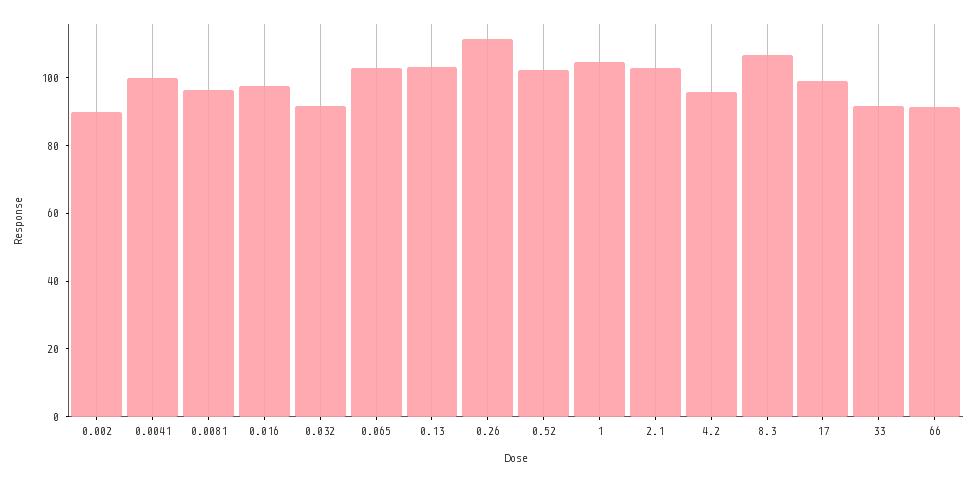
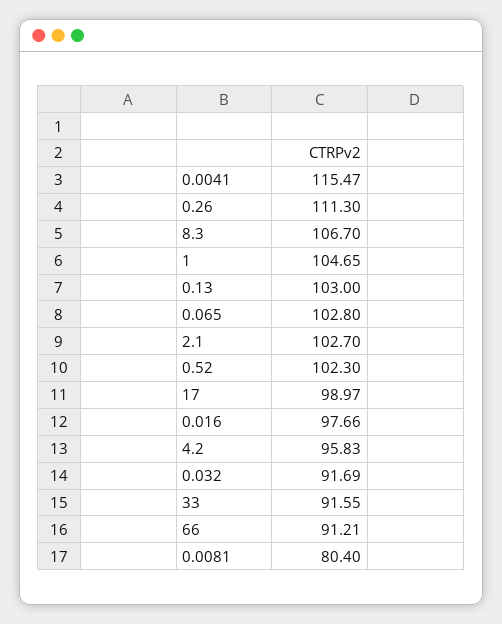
  {
-   "0.002": 90,
-   "0.0041": 100,
+   "0.0041": 115.47,
-   "0.0081": 95,
+   "0.0081": 80.4,
    "0.016": 97.66,
    "0.032": 91.69,
    "0.065": 102.8,
    "0.13": 103,
    "0.26": 111.3,
    "0.52": 102.3,
    "1": 104.65,
    "2.1": 102.7,
    "4.2": 95.83,
    "8.3": 106.7,
    "17": 98.97,
    "33": 91.55,
    "66": 91.21
  }

